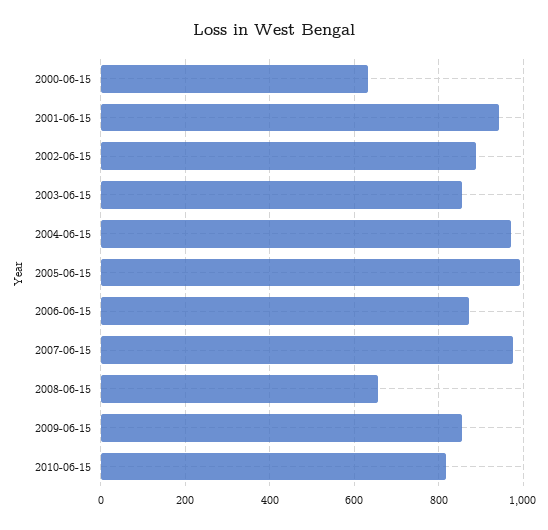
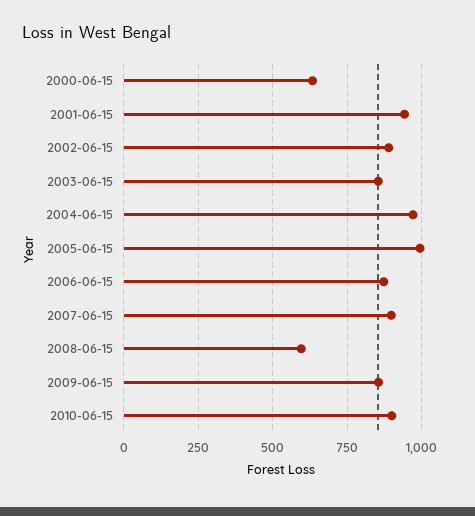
  {
    "2000-06-15": 640,
    "2001-06-15": 940,
    "2002-06-15": 880,
    "2003-06-15": 860,
    "2004-06-15": 980,
    "2005-06-15": 1000,
    "2006-06-15": 880,
-   "2007-06-15": 980,
+   "2007-06-15": 900,
-   "2008-06-15": 660,
+   "2008-06-15": 600,
    "2009-06-15": 860,
-   "2010-06-15": 820
+   "2010-06-15": 900
  }

